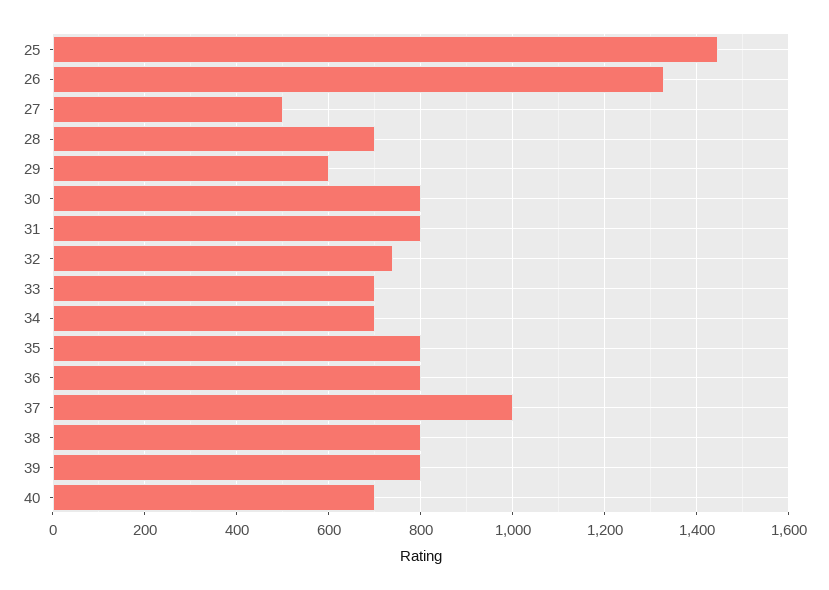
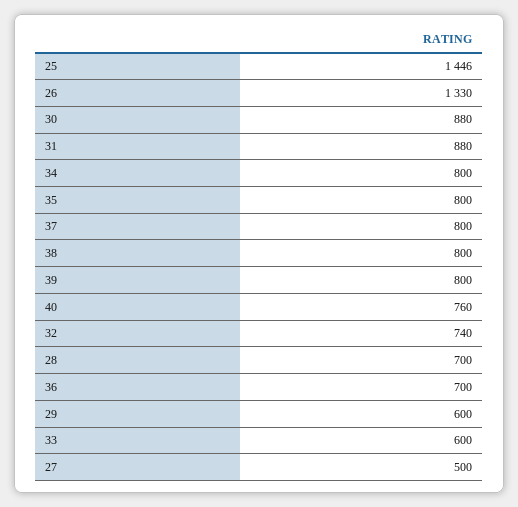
  {
    "25": 1446,
    "26": 1330,
    "27": 500,
    "28": 700,
    "29": 600,
-   "30": 800,
+   "30": 880,
-   "31": 800,
+   "31": 880,
    "32": 740,
-   "33": 700,
+   "33": 600,
-   "34": 700,
+   "34": 800,
    "35": 800,
-   "36": 800,
+   "36": 700,
-   "37": 1000,
+   "37": 800,
    "38": 800,
    "39": 800,
-   "40": 700
+   "40": 760
  }

